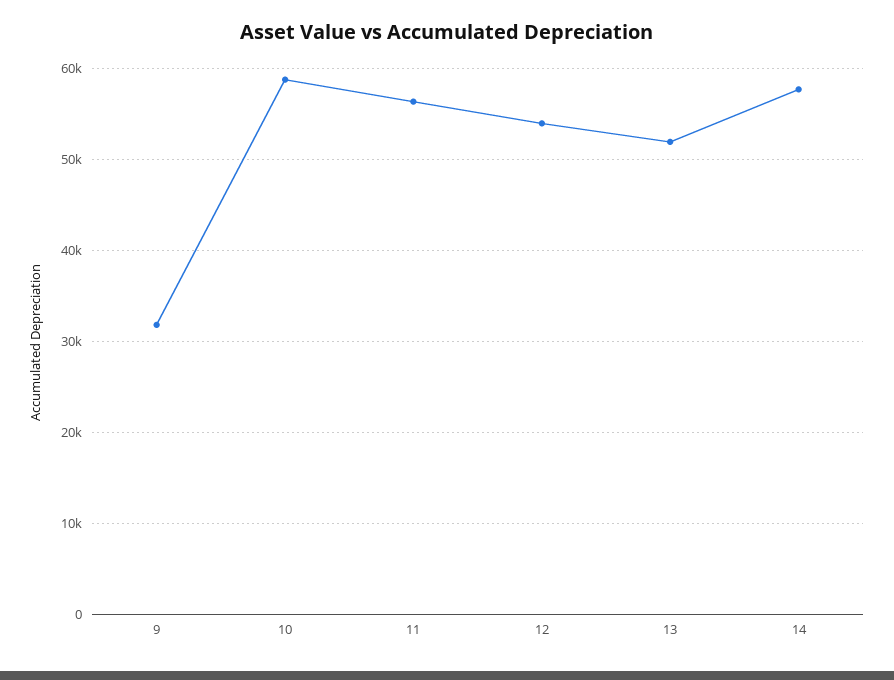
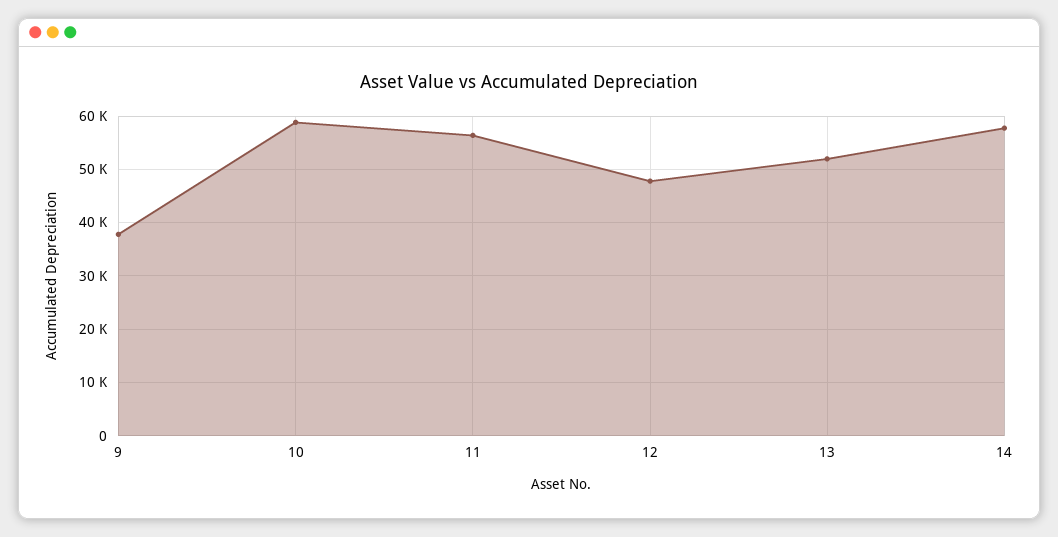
  {
-   "9": 32000,
+   "9": 38000,
    "10": 59000,
    "11": 56000,
-   "12": 54000,
+   "12": 48000,
    "13": 52000,
    "14": 58000
  }

